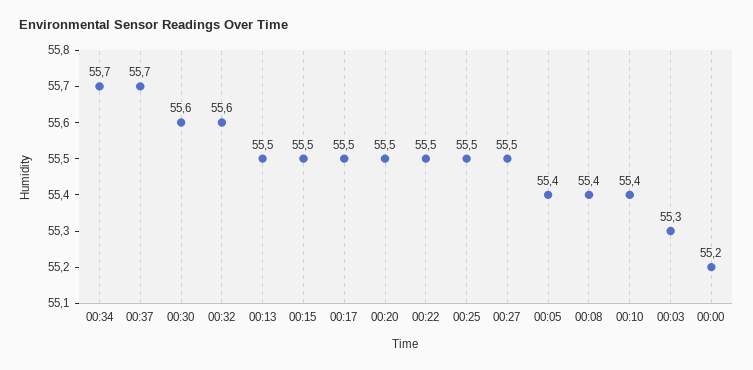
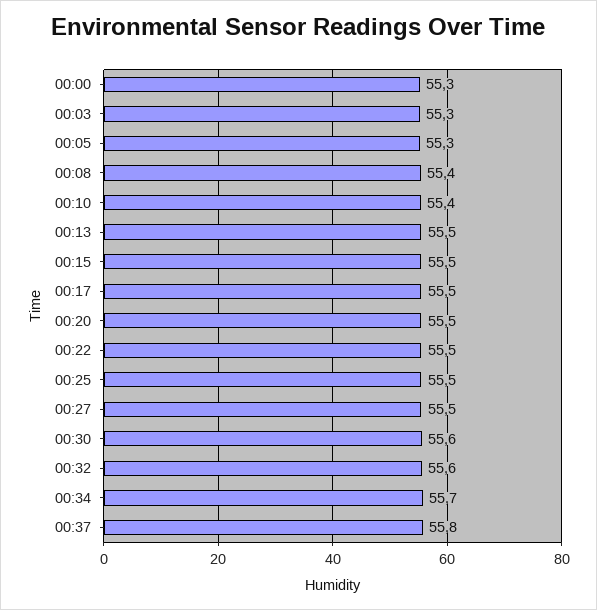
  {
    "00:34": 55.7,
-   "00:37": 55.7,
+   "00:37": 55.8,
    "00:30": 55.6,
    "00:32": 55.6,
    "00:13": 55.5,
    "00:15": 55.5,
    "00:17": 55.5,
    "00:20": 55.5,
    "00:22": 55.5,
    "00:25": 55.5,
    "00:27": 55.5,
-   "00:05": 55.4,
+   "00:05": 55.3,
    "00:08": 55.4,
    "00:10": 55.4,
    "00:03": 55.3,
-   "00:00": 55.2
+   "00:00": 55.3
  }

